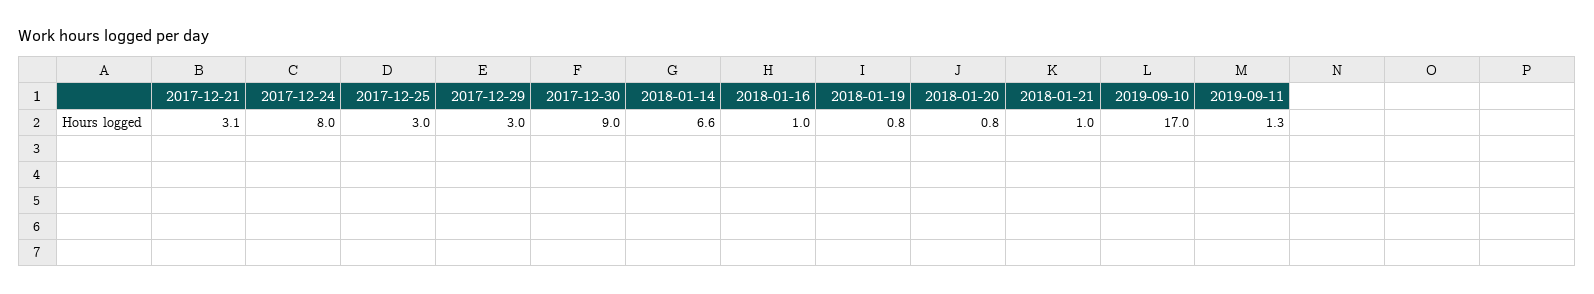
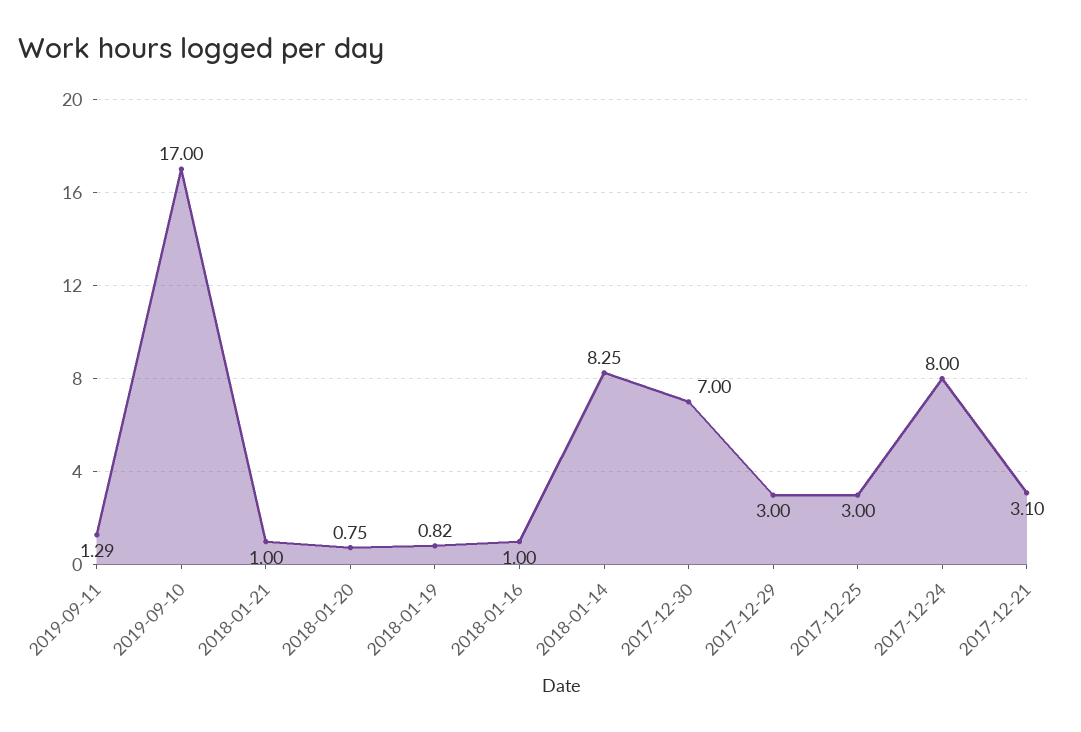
  {
    "2017-12-21": 3.1,
    "2017-12-24": 8,
    "2017-12-25": 3,
    "2017-12-29": 3,
-   "2017-12-30": 9,
+   "2017-12-30": 7,
-   "2018-01-14": 6.6,
+   "2018-01-14": 8.25,
    "2018-01-16": 1,
    "2018-01-19": 0.82,
    "2018-01-20": 0.75,
    "2018-01-21": 1,
    "2019-09-10": 17,
    "2019-09-11": 1.29
  }

